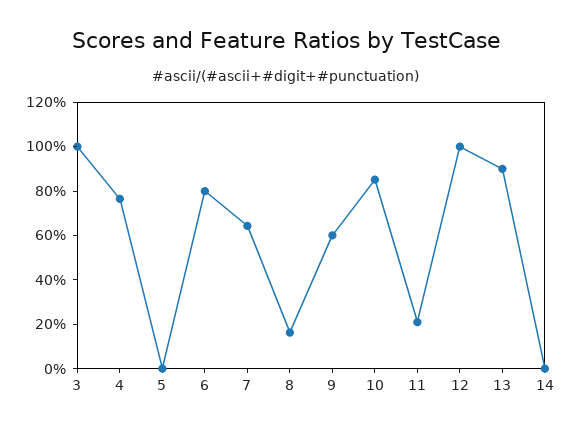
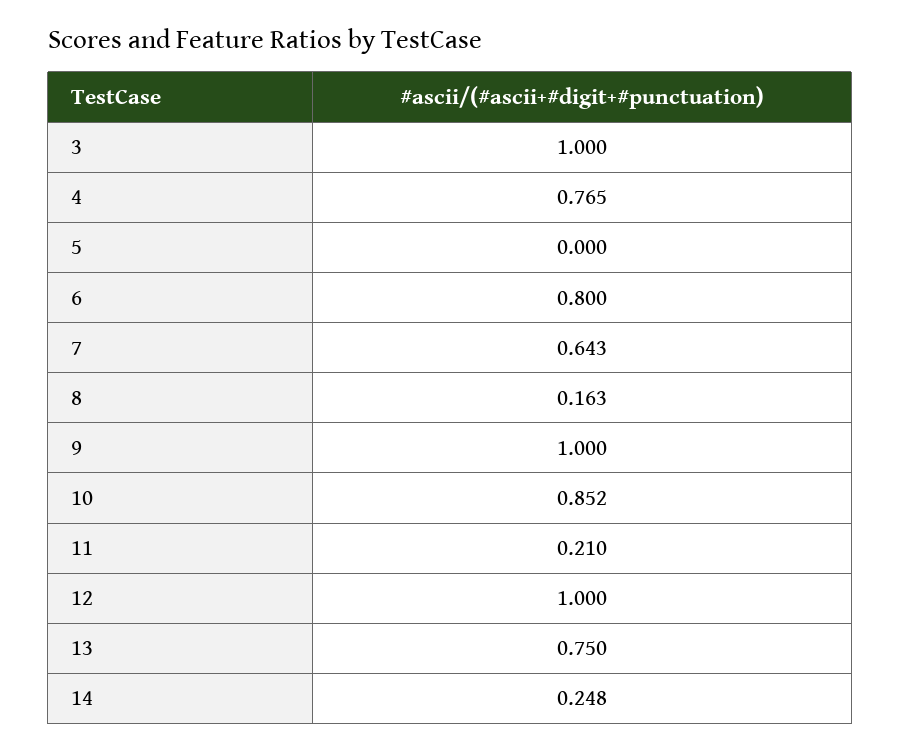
  {
    "3": 1,
    "4": 0.765,
    "5": 0,
    "6": 0.8,
    "7": 0.643,
    "8": 0.163,
-   "9": 0.6,
+   "9": 1,
    "10": 0.852,
    "11": 0.21,
    "12": 1,
-   "13": 0.9,
+   "13": 0.75,
-   "14": 0
+   "14": 0.248
  }

